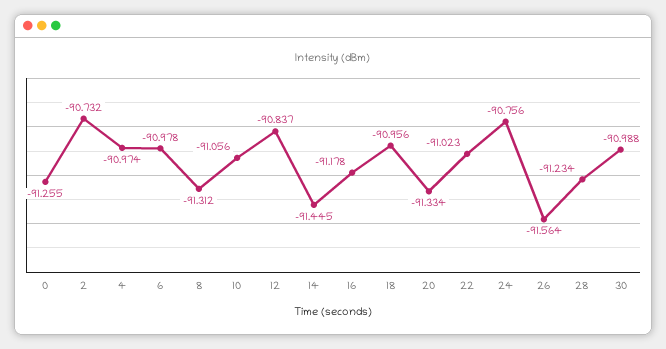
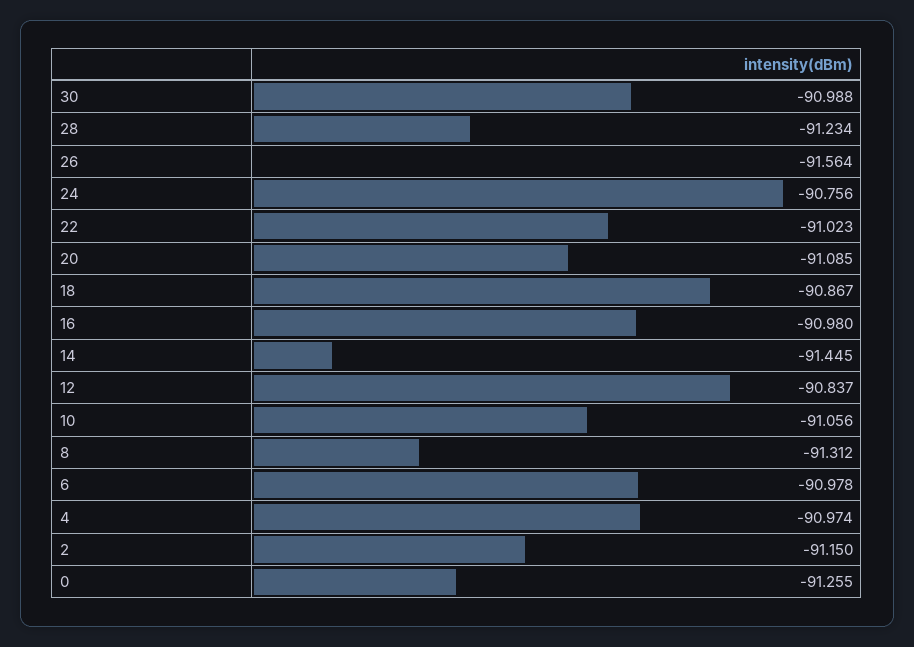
  {
    "0": -91.255,
-   "2": -90.732,
+   "2": -91.15,
    "4": -90.974,
    "6": -90.978,
    "8": -91.312,
    "10": -91.056,
    "12": -90.837,
    "14": -91.445,
-   "16": -91.178,
+   "16": -90.98,
-   "18": -90.956,
+   "18": -90.867,
-   "20": -91.334,
+   "20": -91.085,
    "22": -91.023,
    "24": -90.756,
    "26": -91.564,
    "28": -91.234,
    "30": -90.988
  }

